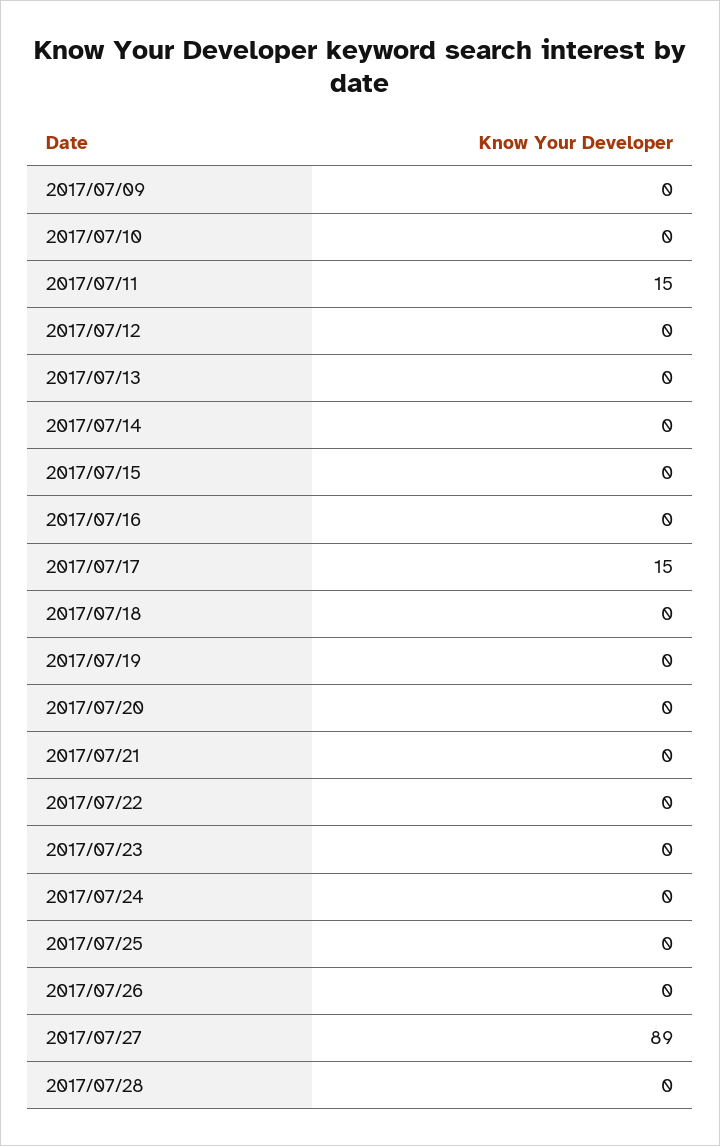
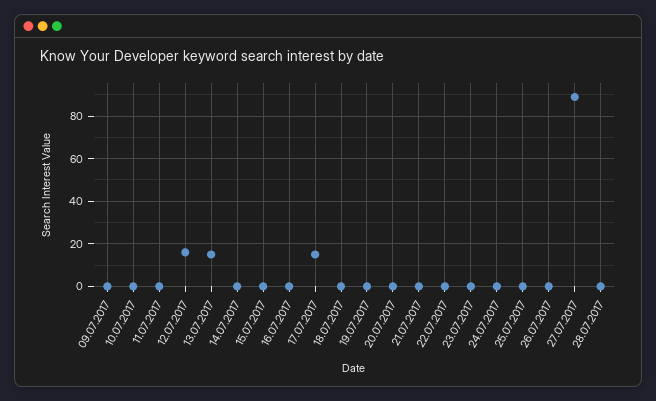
  {
    "2017/07/09": 0,
    "2017/07/10": 0,
-   "2017/07/11": 15,
+   "2017/07/11": 0,
-   "2017/07/12": 0,
+   "2017/07/12": 15,
-   "2017/07/13": 0,
+   "2017/07/13": 15,
    "2017/07/14": 0,
    "2017/07/15": 0,
    "2017/07/16": 0,
    "2017/07/17": 15,
    "2017/07/18": 0,
    "2017/07/19": 0,
    "2017/07/20": 0,
    "2017/07/21": 0,
    "2017/07/22": 0,
    "2017/07/23": 0,
    "2017/07/24": 0,
    "2017/07/25": 0,
    "2017/07/26": 0,
    "2017/07/27": 89,
    "2017/07/28": 0
  }

